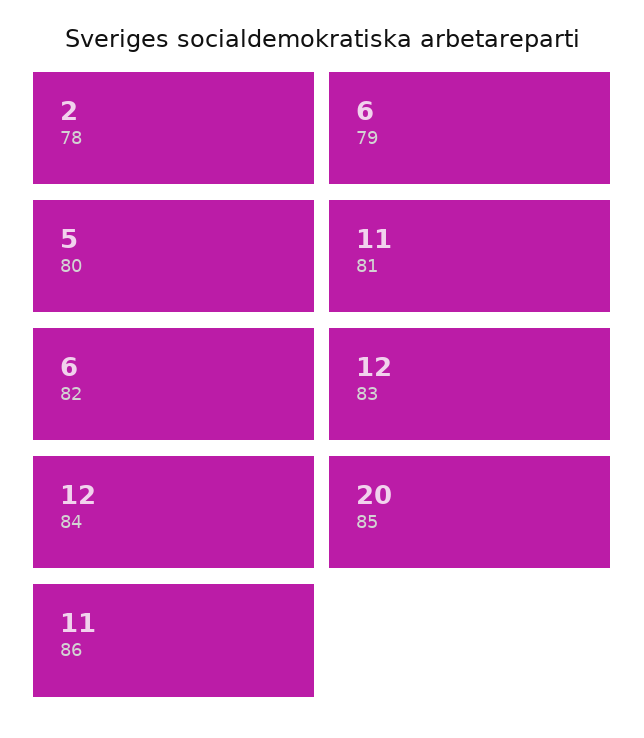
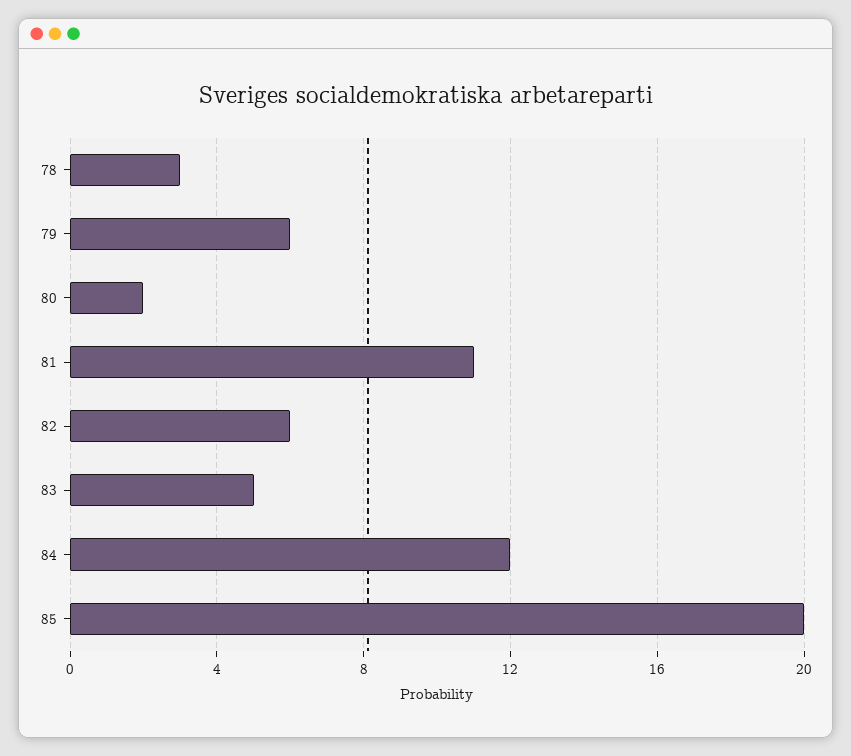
  {
-   "78": 2,
+   "78": 3,
    "79": 6,
-   "80": 5,
+   "80": 2,
    "81": 11,
    "82": 6,
-   "83": 12,
+   "83": 5,
    "84": 12,
-   "85": 20,
+   "85": 20
-   "86": 11
  }

